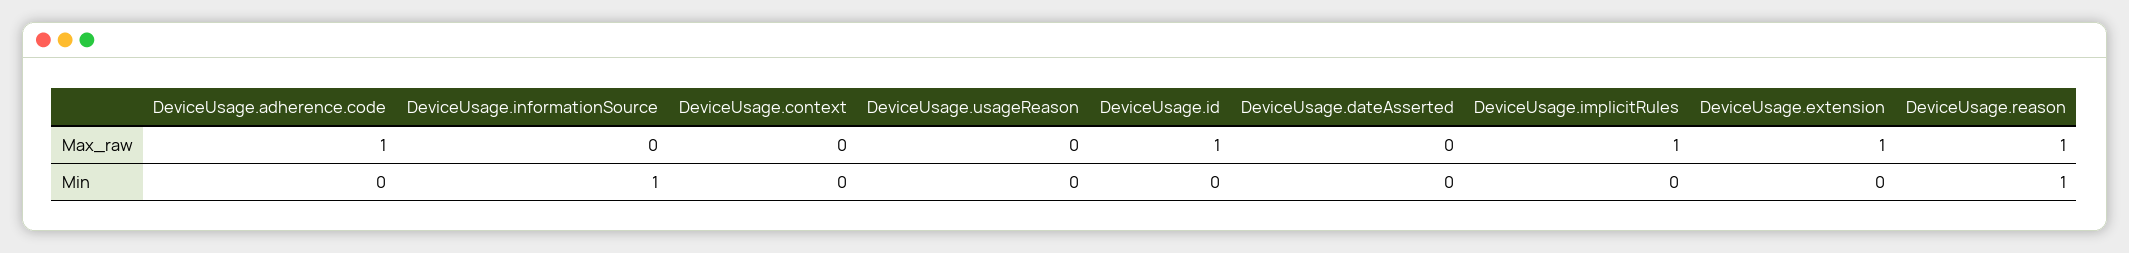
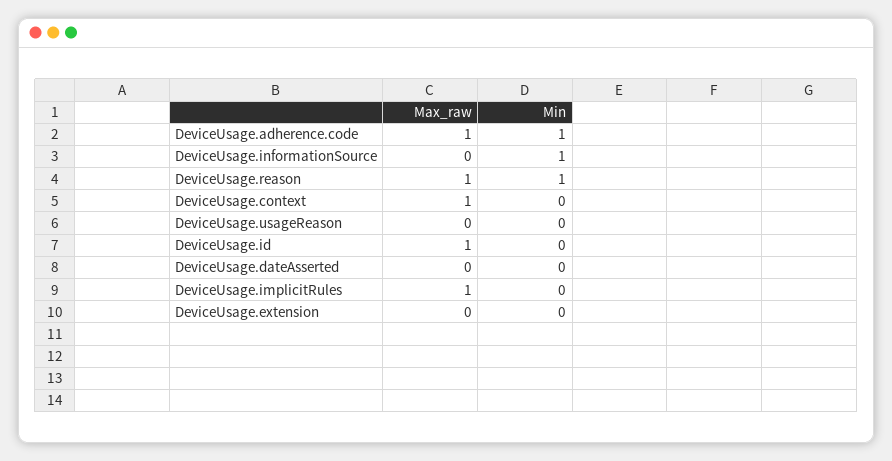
  {
    "DeviceUsage.adherence.code": {
      "Max_raw": 1,
-     "Min": 0
+     "Min": 1
    },
    "DeviceUsage.informationSource": {
      "Max_raw": 0,
      "Min": 1
    },
    "DeviceUsage.context": {
-     "Max_raw": 0,
+     "Max_raw": 1,
      "Min": 0
    },
    "DeviceUsage.usageReason": {
      "Max_raw": 0,
      "Min": 0
    },
    "DeviceUsage.id": {
      "Max_raw": 1,
      "Min": 0
    },
    "DeviceUsage.dateAsserted": {
      "Max_raw": 0,
      "Min": 0
    },
    "DeviceUsage.implicitRules": {
      "Max_raw": 1,
      "Min": 0
    },
    "DeviceUsage.extension": {
-     "Max_raw": 1,
+     "Max_raw": 0,
      "Min": 0
    },
    "DeviceUsage.reason": {
      "Max_raw": 1,
      "Min": 1
    }
  }

